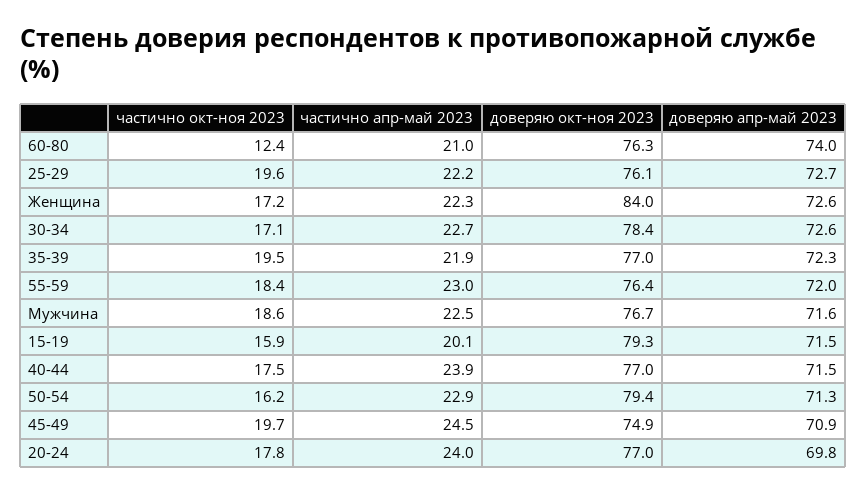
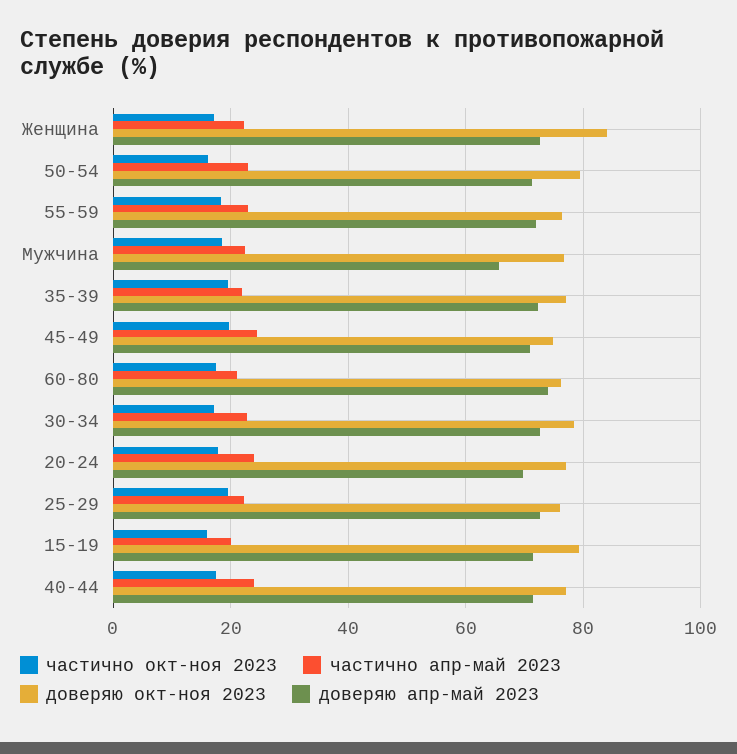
  {
    "частично окт-ноя 2023": {
-     "60-80": 12.4,
+     "60-80": 18,
      "25-29": 19.6,
      "Женщина": 17.2,
      "30-34": 17.1,
      "35-39": 19.5,
      "55-59": 18.4,
      "Мужчина": 18.6,
      "15-19": 15.9,
      "40-44": 17.5,
      "50-54": 16.2,
      "45-49": 19.7,
      "20-24": 17.8
    },
    "частично апр-май 2023": {
      "60-80": 21,
      "25-29": 22.2,
      "Женщина": 22.3,
      "30-34": 22.7,
      "35-39": 21.9,
      "55-59": 23,
      "Мужчина": 22.5,
      "15-19": 20.1,
      "40-44": 23.9,
      "50-54": 22.9,
      "45-49": 24.5,
      "20-24": 24
    },
    "доверяю окт-ноя 2023": {
      "60-80": 76.3,
      "25-29": 76.1,
      "Женщина": 84,
      "30-34": 78.4,
      "35-39": 77,
      "55-59": 76.4,
      "Мужчина": 76.7,
      "15-19": 79.3,
      "40-44": 77,
      "50-54": 79.4,
      "45-49": 74.9,
      "20-24": 77
    },
    "доверяю апр-май 2023": {
      "60-80": 74,
      "25-29": 72.7,
      "Женщина": 72.6,
      "30-34": 72.6,
      "35-39": 72.3,
      "55-59": 72,
-     "Мужчина": 71.6,
+     "Мужчина": 66,
      "15-19": 71.5,
      "40-44": 71.5,
      "50-54": 71.3,
      "45-49": 70.9,
      "20-24": 69.8
    }
  }

